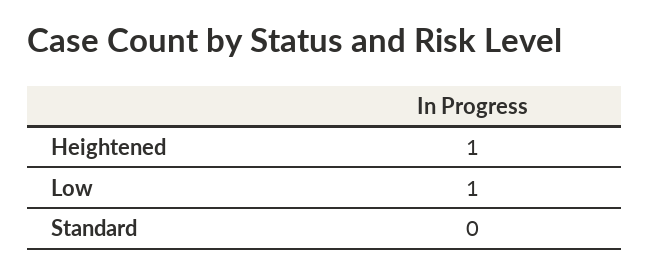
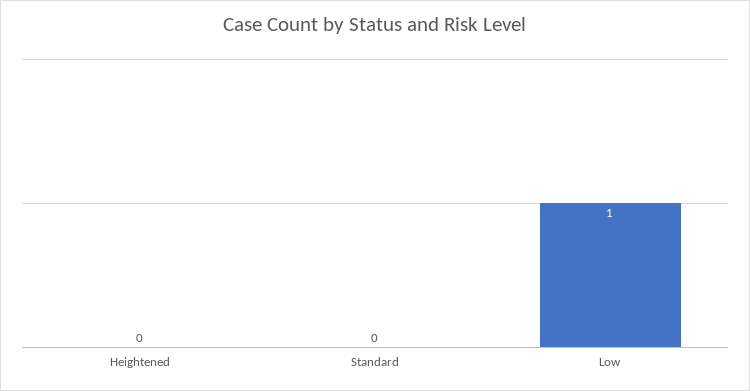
  {
-   "Heightened": 1,
+   "Heightened": 0,
    "Low": 1,
    "Standard": 0
  }

